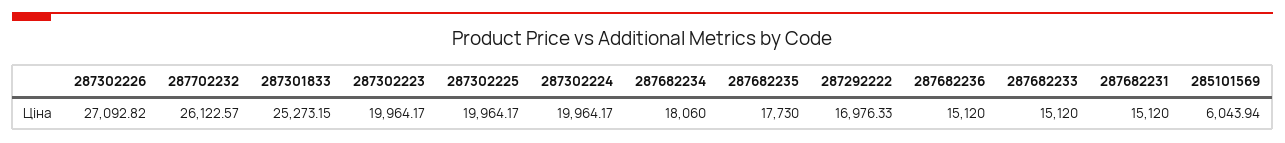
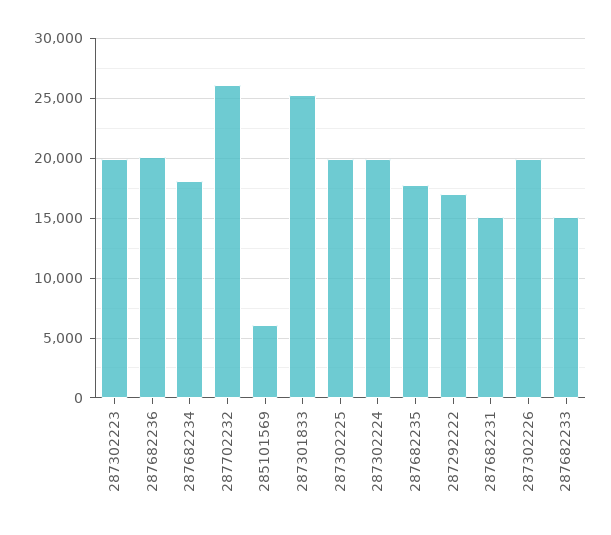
  {
-   "287302226": 27092.82,
+   "287302226": 20000,
    "287702232": 26122.57,
    "287301833": 25273.15,
    "287302223": 19964.17,
    "287302225": 19964.17,
    "287302224": 19964.17,
    "287682234": 18060,
    "287682235": 17730,
    "287292222": 16976.33,
-   "287682236": 15120,
+   "287682236": 20000,
    "287682233": 15120,
    "287682231": 15120,
    "285101569": 6043.94
  }

